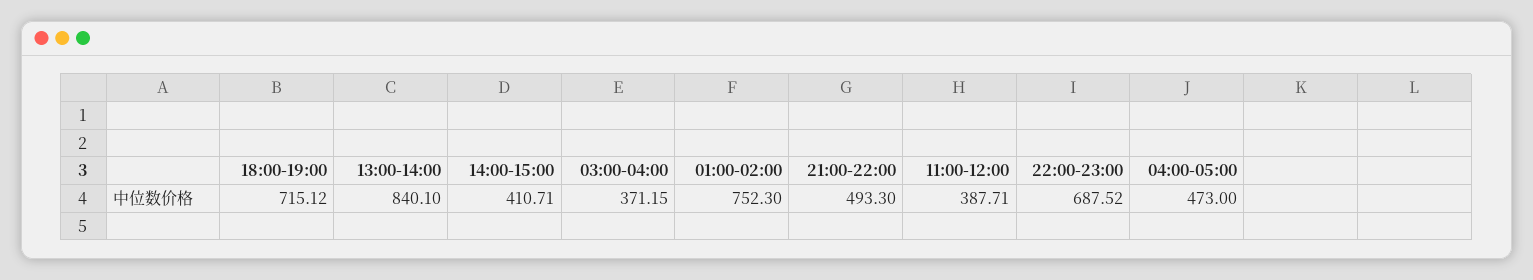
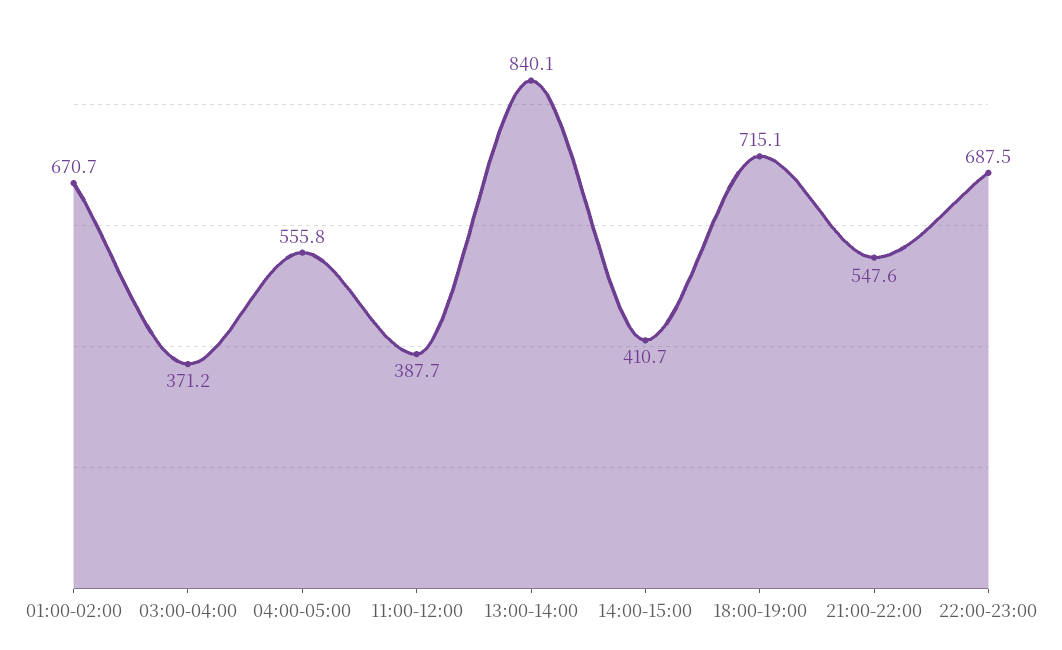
  {
    "18:00-19:00": 715.12,
    "13:00-14:00": 840.1,
    "14:00-15:00": 410.71,
    "03:00-04:00": 371.15,
-   "01:00-02:00": 752.3,
+   "01:00-02:00": 670.7,
-   "21:00-22:00": 493.3,
+   "21:00-22:00": 547.6,
    "11:00-12:00": 387.71,
    "22:00-23:00": 687.52,
-   "04:00-05:00": 473
+   "04:00-05:00": 555.8
  }

